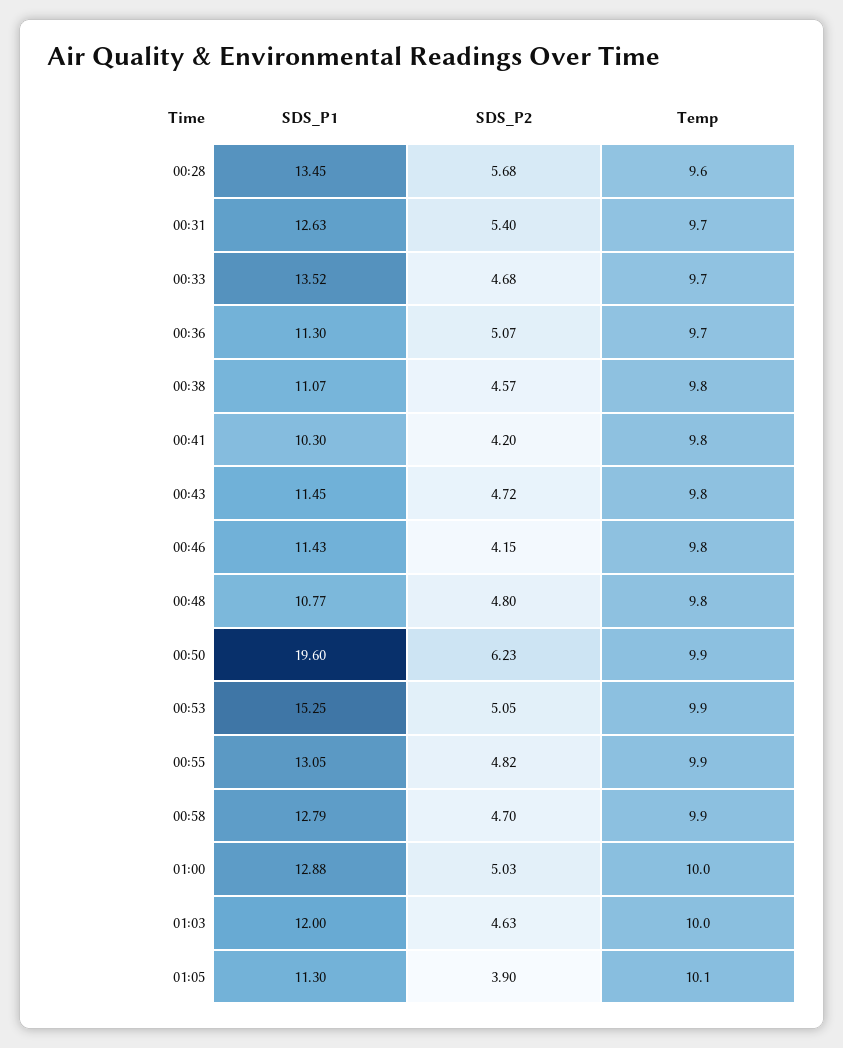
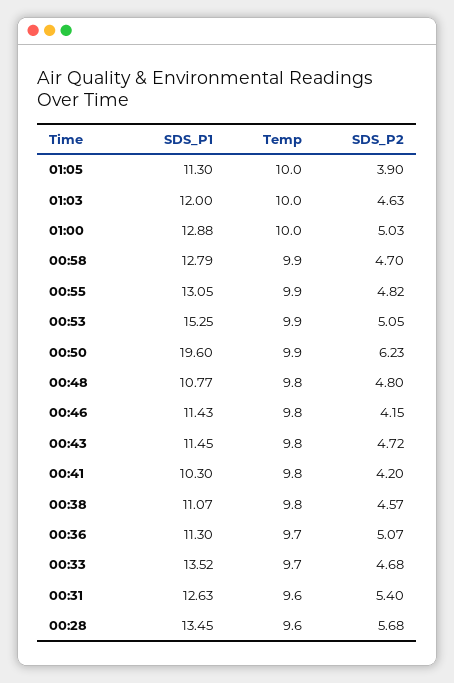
  {
    "SDS_P1": {
      "00:28": 13.45,
      "00:31": 12.63,
      "00:33": 13.52,
      "00:36": 11.3,
      "00:38": 11.07,
      "00:41": 10.3,
      "00:43": 11.45,
      "00:46": 11.43,
      "00:48": 10.77,
      "00:50": 19.6,
      "00:53": 15.25,
      "00:55": 13.05,
      "00:58": 12.79,
      "01:00": 12.88,
      "01:03": 12,
      "01:05": 11.3
    },
    "SDS_P2": {
      "00:28": 5.68,
      "00:31": 5.4,
      "00:33": 4.68,
      "00:36": 5.07,
      "00:38": 4.57,
      "00:41": 4.2,
      "00:43": 4.72,
      "00:46": 4.15,
      "00:48": 4.8,
      "00:50": 6.23,
      "00:53": 5.05,
      "00:55": 4.82,
      "00:58": 4.7,
      "01:00": 5.03,
      "01:03": 4.63,
      "01:05": 3.9
    },
    "Temp": {
      "00:28": 9.6,
-     "00:31": 9.7,
+     "00:31": 9.6,
      "00:33": 9.7,
      "00:36": 9.7,
      "00:38": 9.8,
      "00:41": 9.8,
      "00:43": 9.8,
      "00:46": 9.8,
      "00:48": 9.8,
      "00:50": 9.9,
      "00:53": 9.9,
      "00:55": 9.9,
      "00:58": 9.9,
      "01:00": 10,
      "01:03": 10,
-     "01:05": 10.1
+     "01:05": 10
    }
  }

